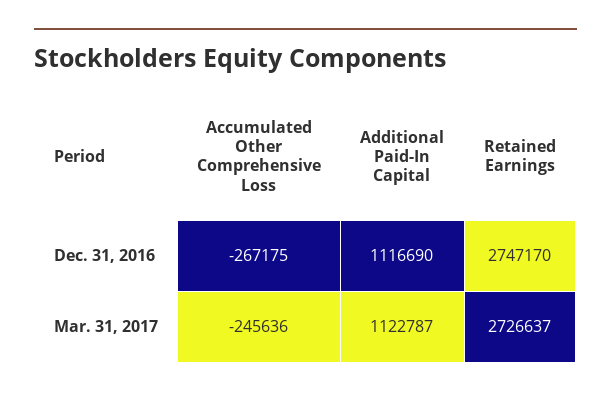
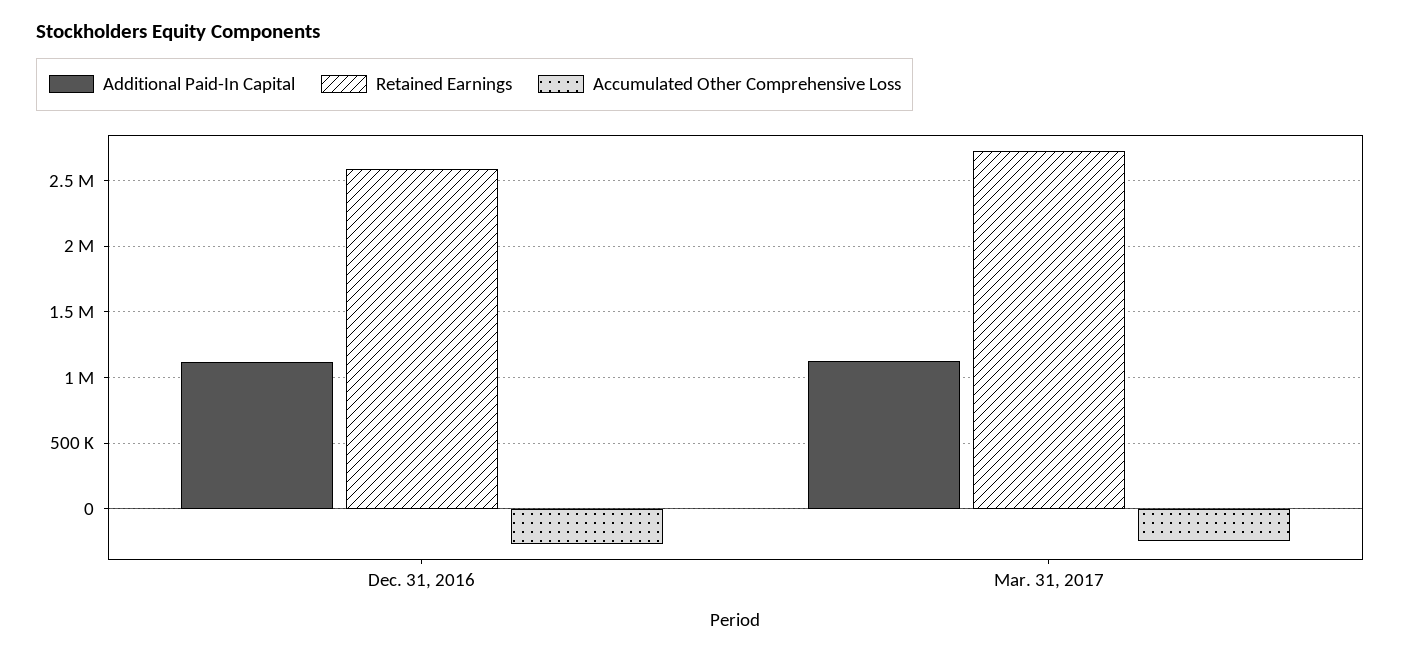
  {
    "Accumulated Other Comprehensive Loss": {
      "Dec. 31, 2016": -267175,
      "Mar. 31, 2017": -245636
    },
    "Additional Paid-In Capital": {
      "Dec. 31, 2016": 1116690,
      "Mar. 31, 2017": 1122787
    },
    "Retained Earnings": {
-     "Dec. 31, 2016": 2747170,
+     "Dec. 31, 2016": 2600000,
      "Mar. 31, 2017": 2726637
    }
  }

